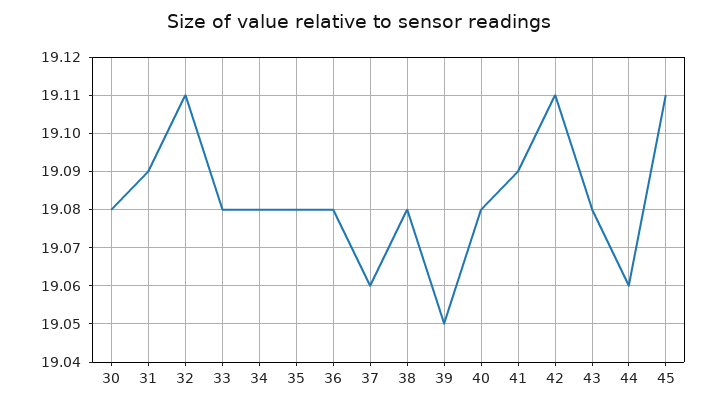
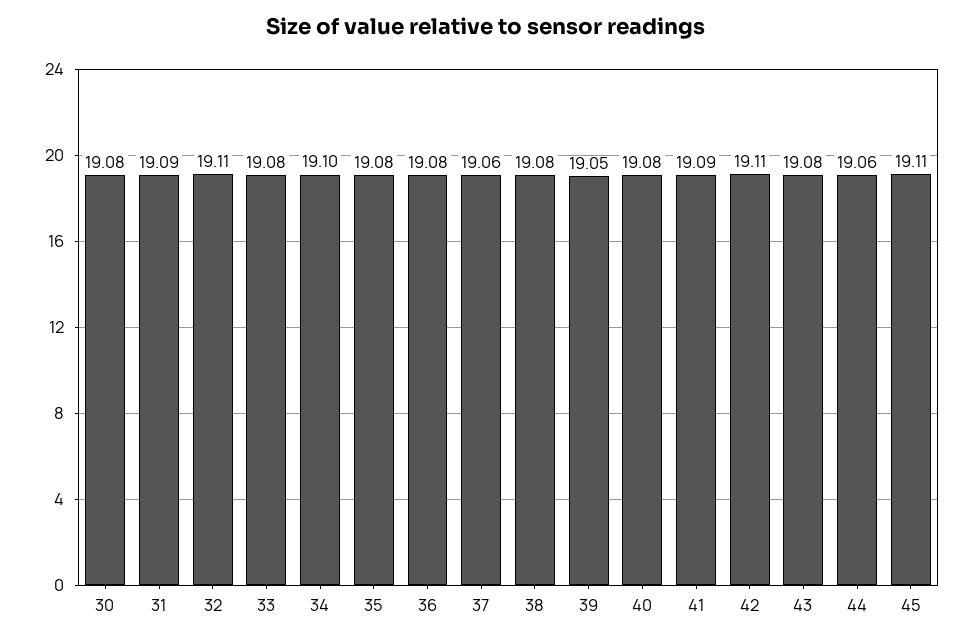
  {
    "30": 19.08,
    "31": 19.09,
    "32": 19.11,
    "33": 19.08,
-   "34": 19.08,
+   "34": 19.1,
    "35": 19.08,
    "36": 19.08,
    "37": 19.06,
    "38": 19.08,
    "39": 19.05,
    "40": 19.08,
    "41": 19.09,
    "42": 19.11,
    "43": 19.08,
    "44": 19.06,
    "45": 19.11
  }

